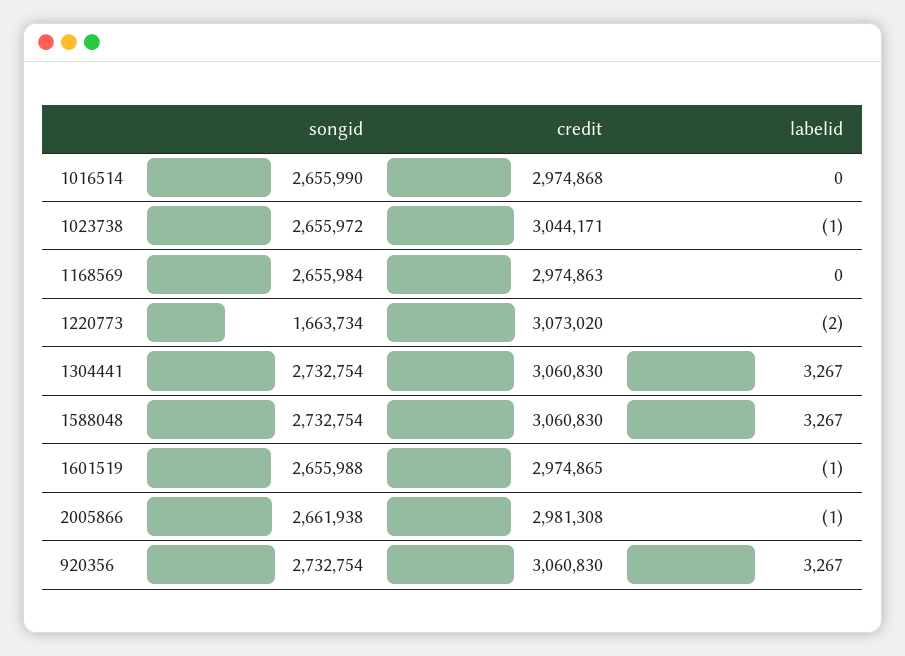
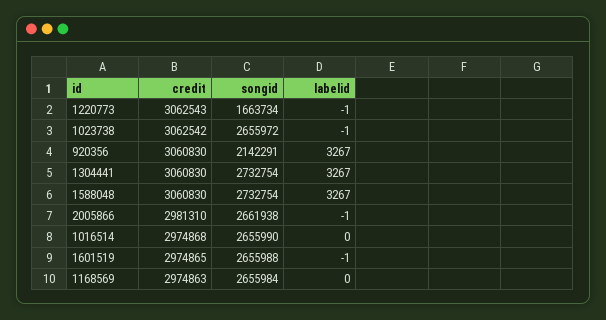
  {
    "songid": {
      "1016514": 2655990,
      "1023738": 2655972,
      "1168569": 2655984,
      "1220773": 1663734,
      "1304441": 2732754,
      "1588048": 2732754,
      "1601519": 2655988,
      "2005866": 2661938,
-     "920356": 2732754
+     "920356": 2142291
    },
    "credit": {
      "1016514": 2974868,
-     "1023738": 3044171,
+     "1023738": 3062542,
      "1168569": 2974863,
-     "1220773": 3073020,
+     "1220773": 3062543,
      "1304441": 3060830,
      "1588048": 3060830,
      "1601519": 2974865,
-     "2005866": 2981308,
+     "2005866": 2981310,
      "920356": 3060830
    },
    "labelid": {
      "1016514": 0,
      "1023738": -1,
      "1168569": 0,
-     "1220773": -2,
+     "1220773": -1,
      "1304441": 3267,
      "1588048": 3267,
      "1601519": -1,
      "2005866": -1,
      "920356": 3267
    }
  }

